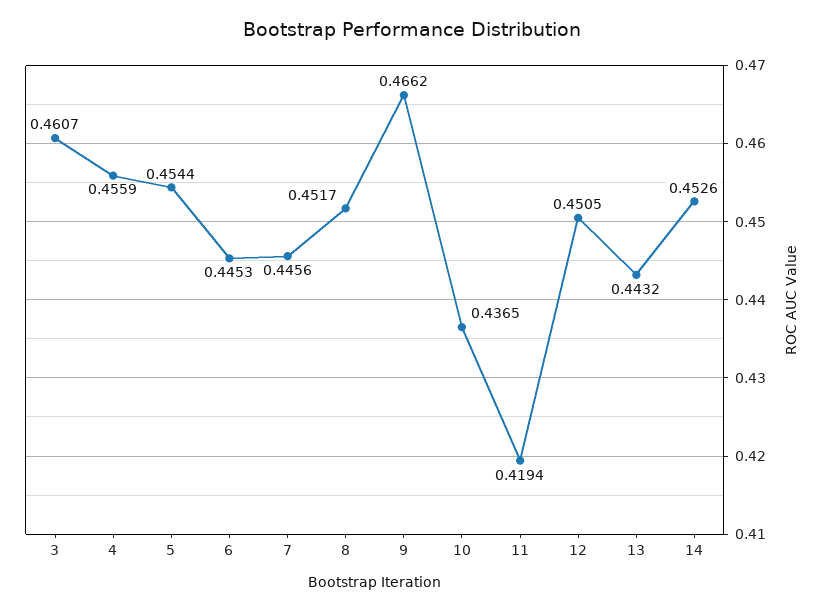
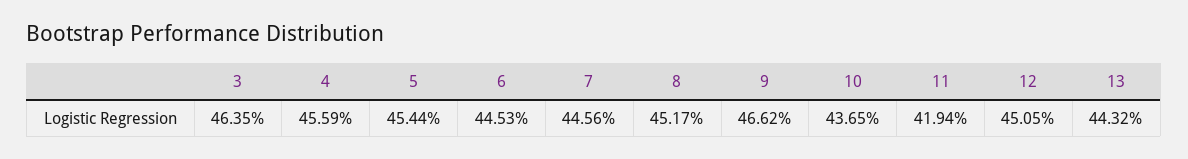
  {
-   "3": 0.4607,
+   "3": 0.4635,
    "4": 0.4559,
    "5": 0.4544,
    "6": 0.4453,
    "7": 0.4456,
    "8": 0.4517,
    "9": 0.4662,
    "10": 0.4365,
    "11": 0.4194,
    "12": 0.4505,
-   "13": 0.4432,
+   "13": 0.4432
-   "14": 0.4526
  }

